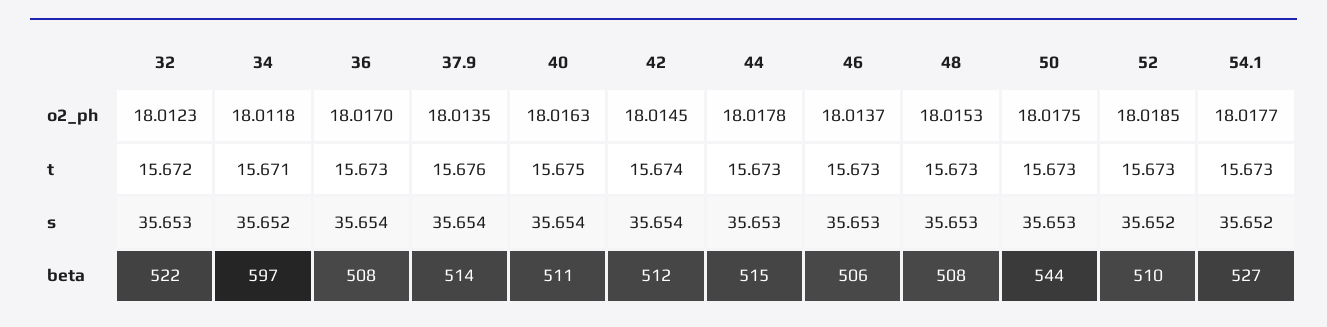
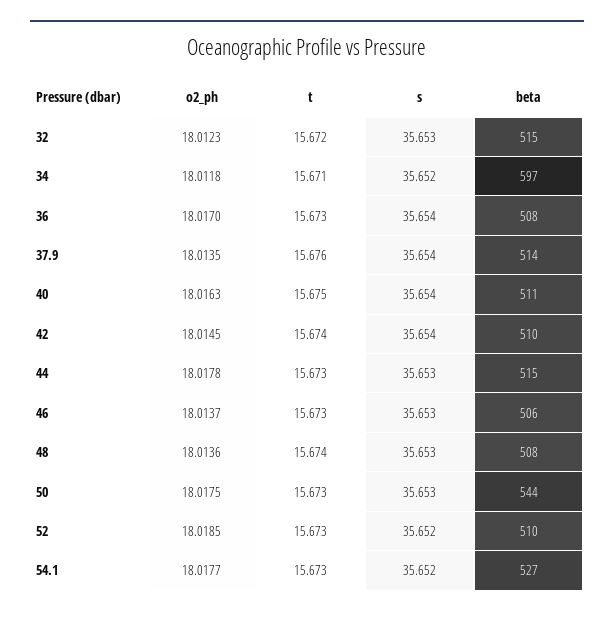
  {
    "32": {
      "o2_ph": 18.0123,
      "t": 15.672,
      "s": 35.653,
-     "beta": 522
+     "beta": 515
    },
    "34": {
      "o2_ph": 18.0118,
      "t": 15.671,
      "s": 35.652,
      "beta": 597
    },
    "36": {
      "o2_ph": 18.017,
      "t": 15.673,
      "s": 35.654,
      "beta": 508
    },
    "37.9": {
      "o2_ph": 18.0135,
      "t": 15.676,
      "s": 35.654,
      "beta": 514
    },
    "40": {
      "o2_ph": 18.0163,
      "t": 15.675,
      "s": 35.654,
      "beta": 511
    },
    "42": {
      "o2_ph": 18.0145,
      "t": 15.674,
      "s": 35.654,
-     "beta": 512
+     "beta": 510
    },
    "44": {
      "o2_ph": 18.0178,
      "t": 15.673,
      "s": 35.653,
      "beta": 515
    },
    "46": {
      "o2_ph": 18.0137,
      "t": 15.673,
      "s": 35.653,
      "beta": 506
    },
    "48": {
-     "o2_ph": 18.0153,
+     "o2_ph": 18.0136,
-     "t": 15.673,
+     "t": 15.674,
      "s": 35.653,
      "beta": 508
    },
    "50": {
      "o2_ph": 18.0175,
      "t": 15.673,
      "s": 35.653,
      "beta": 544
    },
    "52": {
      "o2_ph": 18.0185,
      "t": 15.673,
      "s": 35.652,
      "beta": 510
    },
    "54.1": {
      "o2_ph": 18.0177,
      "t": 15.673,
      "s": 35.652,
      "beta": 527
    }
  }

